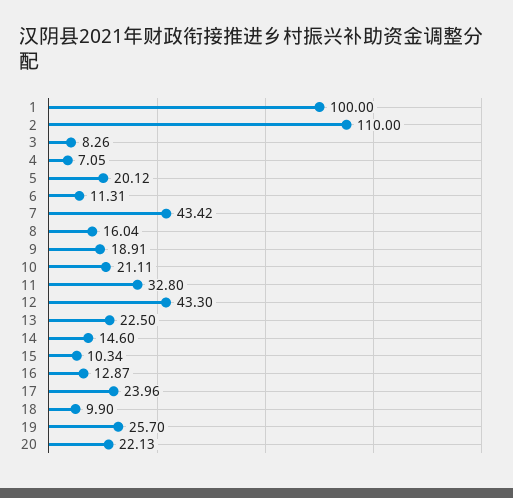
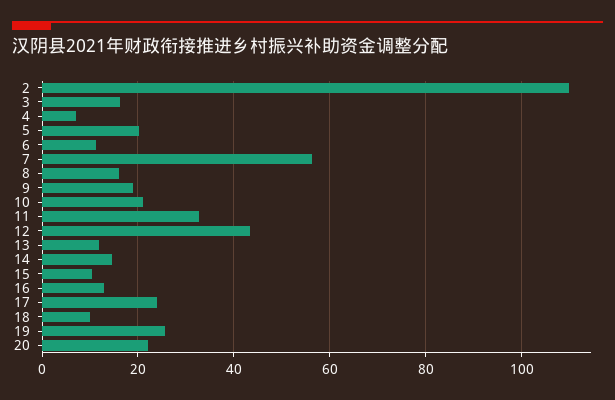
  {
-   "1": 100,
    "2": 110,
-   "3": 8.26,
+   "3": 16,
    "4": 7.05,
    "5": 20.12,
    "6": 11.31,
-   "7": 43.42,
+   "7": 56,
    "8": 16.04,
    "9": 18.91,
    "10": 21.11,
    "11": 32.8,
    "12": 43.3,
-   "13": 22.5,
+   "13": 12,
    "14": 14.6,
    "15": 10.34,
    "16": 12.87,
    "17": 23.96,
    "18": 9.9,
    "19": 25.7,
    "20": 22.13
  }

